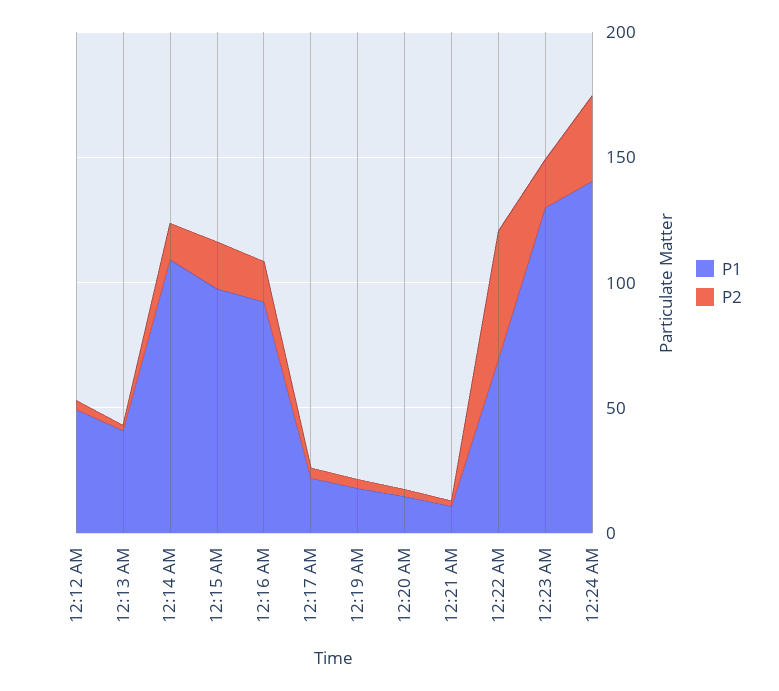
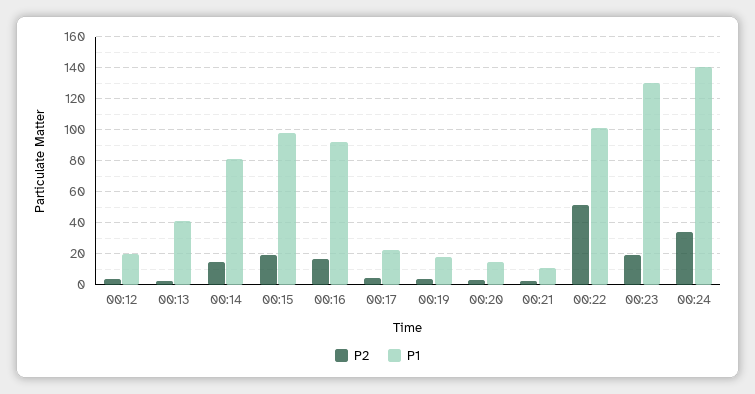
  {
    "P1": {
-     "12:12 AM": 50,
+     "12:12 AM": 20,
      "12:13 AM": 40,
-     "12:14 AM": 110,
+     "12:14 AM": 80,
      "12:15 AM": 100,
      "12:16 AM": 90,
      "12:17 AM": 20,
      "12:19 AM": 20,
      "12:20 AM": 15,
      "12:21 AM": 10,
-     "12:22 AM": 70,
+     "12:22 AM": 100,
      "12:23 AM": 130,
      "12:24 AM": 140
    },
    "P2": {
      "12:12 AM": 5,
      "12:13 AM": 0,
      "12:14 AM": 15,
      "12:15 AM": 20,
      "12:16 AM": 15,
      "12:17 AM": 5,
      "12:19 AM": 5,
      "12:20 AM": 5,
      "12:21 AM": 0,
      "12:22 AM": 50,
      "12:23 AM": 20,
      "12:24 AM": 35
    }
  }

